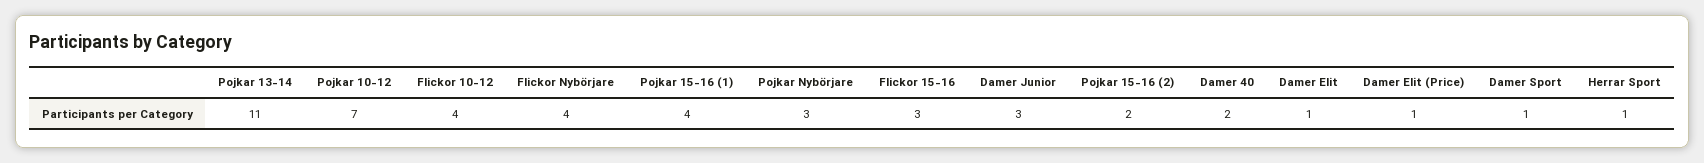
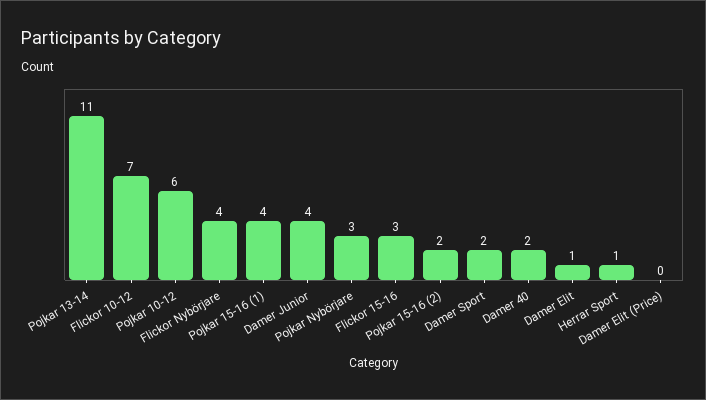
  {
    "Pojkar 13-14": 11,
-   "Pojkar 10-12": 7,
+   "Pojkar 10-12": 6,
-   "Flickor 10-12": 4,
+   "Flickor 10-12": 7,
    "Flickor Nybörjare": 4,
    "Pojkar 15-16 (1)": 4,
    "Pojkar Nybörjare": 3,
    "Flickor 15-16": 3,
-   "Damer Junior": 3,
+   "Damer Junior": 4,
    "Pojkar 15-16 (2)": 2,
    "Damer 40": 2,
    "Damer Elit": 1,
-   "Damer Elit (Price)": 1,
+   "Damer Elit (Price)": 0,
-   "Damer Sport": 1,
+   "Damer Sport": 2,
    "Herrar Sport": 1
  }

